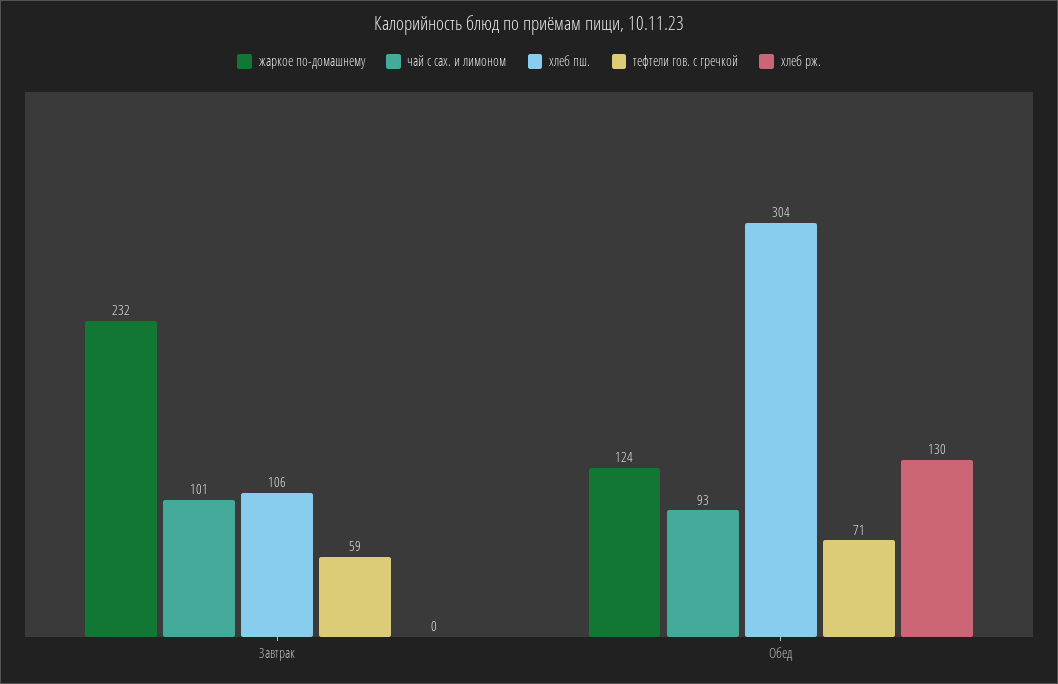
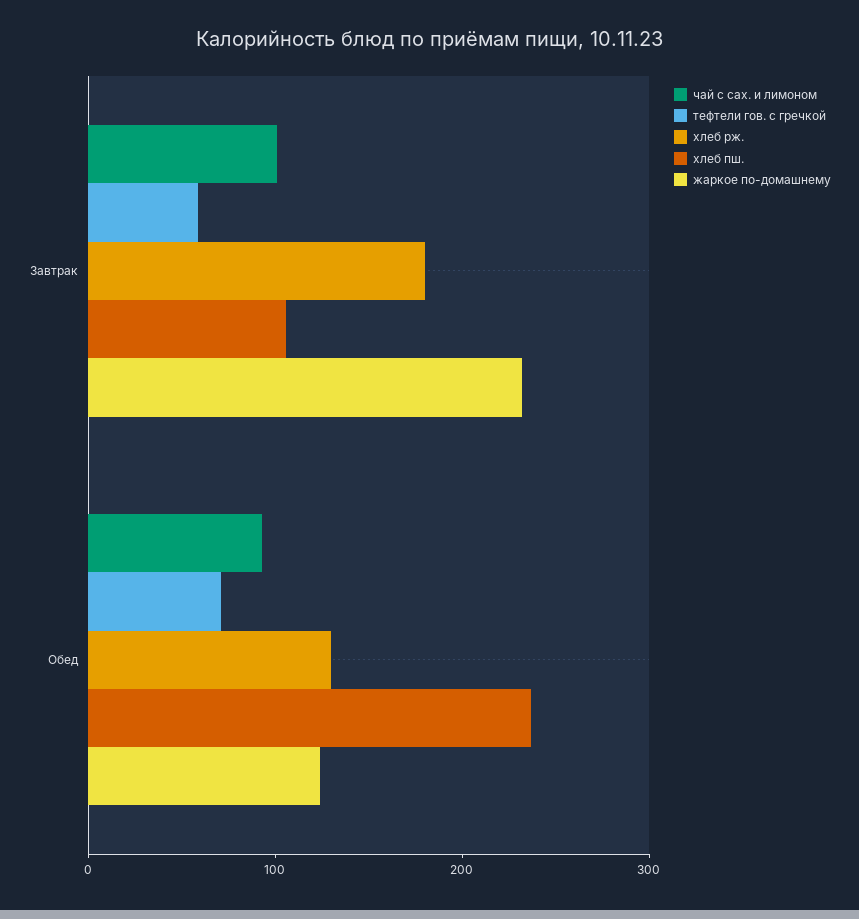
  {
    "жаркое по-домашнему": {
      "Завтрак": 232,
      "Обед": 124
    },
    "чай с сах. и лимоном": {
      "Завтрак": 101,
      "Обед": 93
    },
    "хлеб пш.": {
      "Завтрак": 106,
-     "Обед": 304
+     "Обед": 240
    },
    "тефтели гов. с гречкой": {
      "Завтрак": 59,
      "Обед": 71
    },
    "хлеб рж.": {
-     "Завтрак": 0,
+     "Завтрак": 180,
      "Обед": 130
    }
  }

